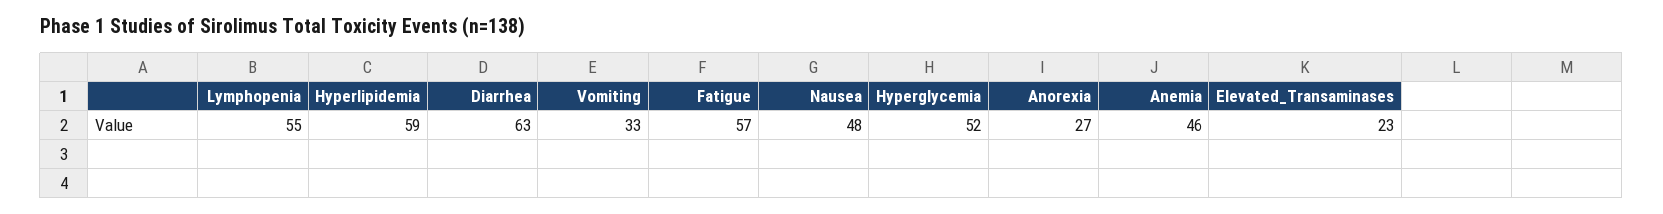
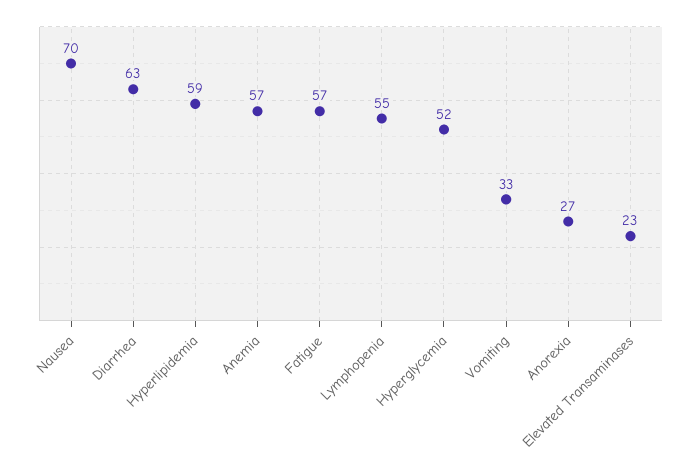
  {
    "Lymphopenia": 55,
    "Hyperlipidemia": 59,
    "Diarrhea": 63,
    "Vomiting": 33,
    "Fatigue": 57,
-   "Nausea": 48,
+   "Nausea": 70,
    "Hyperglycemia": 52,
    "Anorexia": 27,
-   "Anemia": 46,
+   "Anemia": 57,
    "Elevated_Transaminases": 23
  }

